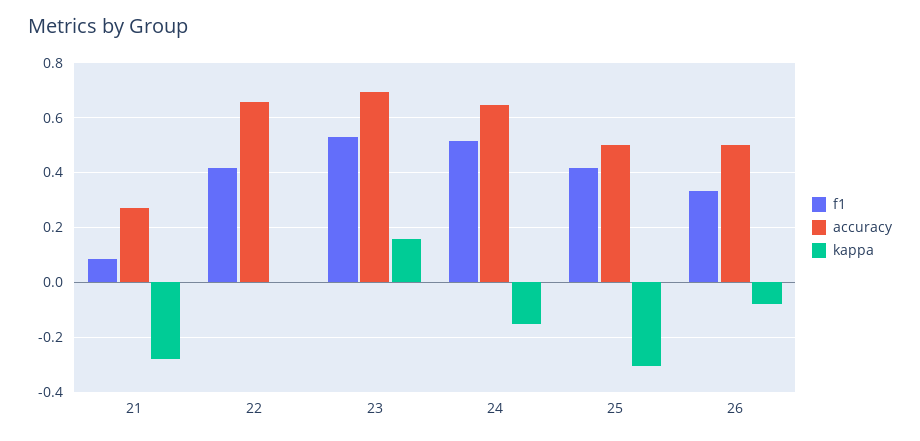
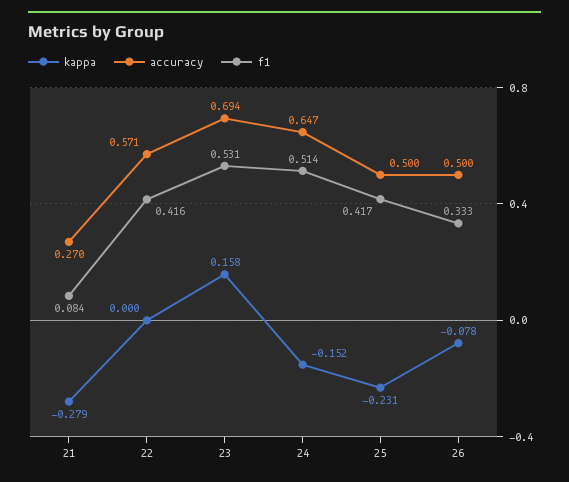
  {
    "f1": {
      "21": 0.084,
      "22": 0.416,
      "23": 0.531,
      "24": 0.514,
      "25": 0.417,
      "26": 0.333
    },
    "accuracy": {
      "21": 0.27,
-     "22": 0.65,
+     "22": 0.571,
      "23": 0.694,
      "24": 0.647,
      "25": 0.5,
      "26": 0.5
    },
    "kappa": {
      "21": -0.279,
      "22": 0,
      "23": 0.158,
      "24": -0.152,
-     "25": -0.3,
+     "25": -0.231,
      "26": -0.078
    }
  }

